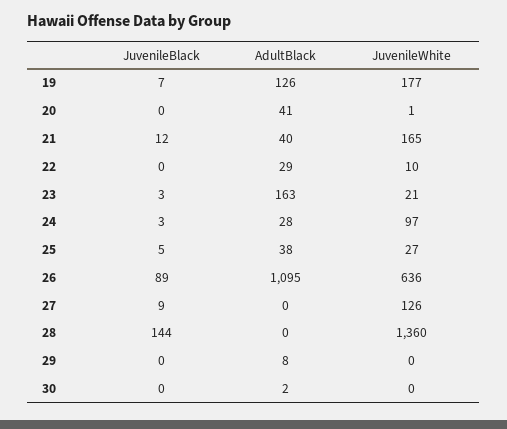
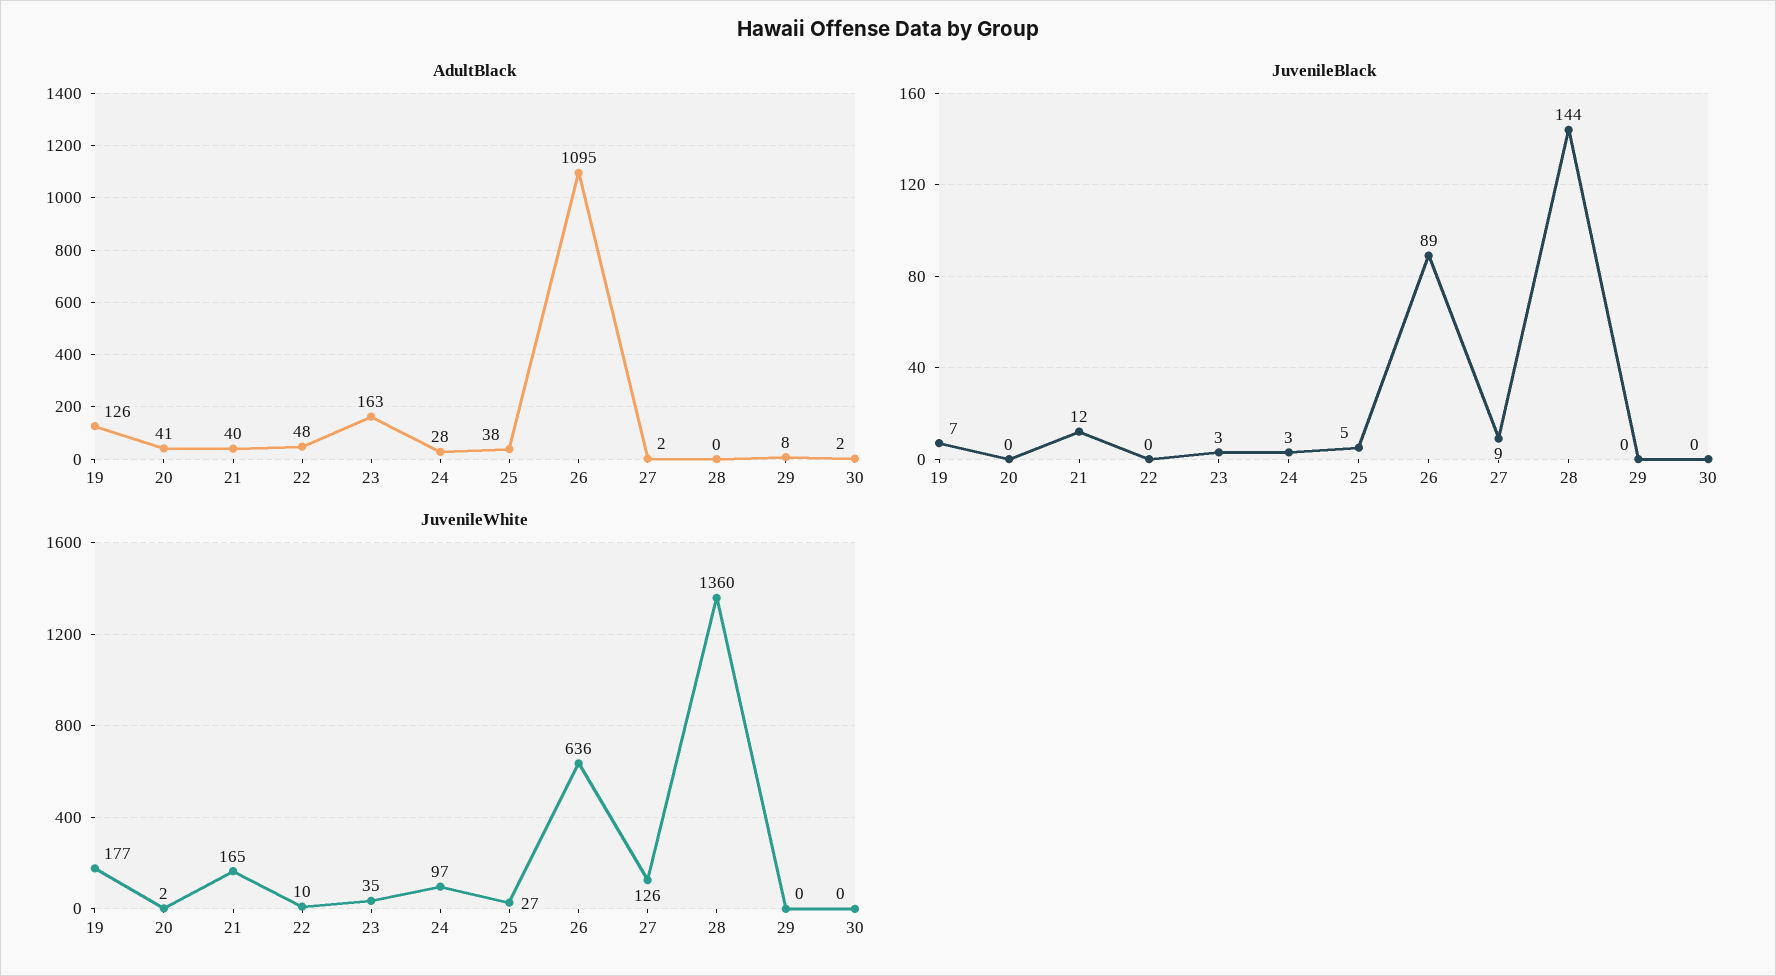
  {
    "JuvenileBlack": {
      "19": 7,
      "20": 0,
      "21": 12,
      "22": 0,
      "23": 3,
      "24": 3,
      "25": 5,
      "26": 89,
      "27": 9,
      "28": 144,
      "29": 0,
      "30": 0
    },
    "AdultBlack": {
      "19": 126,
      "20": 41,
      "21": 40,
-     "22": 29,
+     "22": 48,
      "23": 163,
      "24": 28,
      "25": 38,
      "26": 1095,
-     "27": 0,
+     "27": 2,
      "28": 0,
      "29": 8,
      "30": 2
    },
    "JuvenileWhite": {
      "19": 177,
-     "20": 1,
+     "20": 2,
      "21": 165,
      "22": 10,
-     "23": 21,
+     "23": 35,
      "24": 97,
      "25": 27,
      "26": 636,
      "27": 126,
      "28": 1360,
      "29": 0,
      "30": 0
    }
  }

